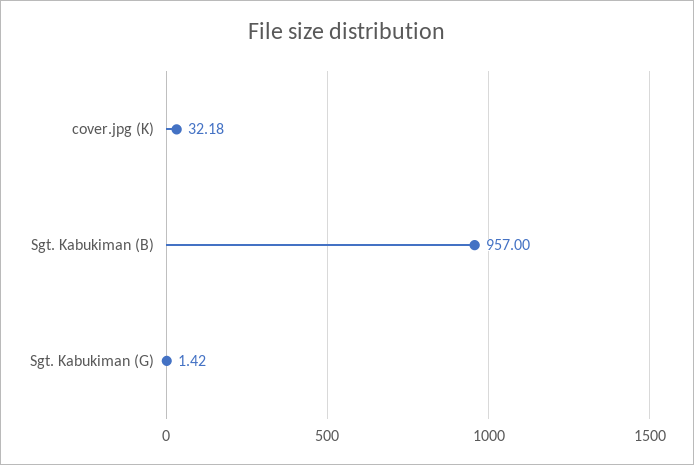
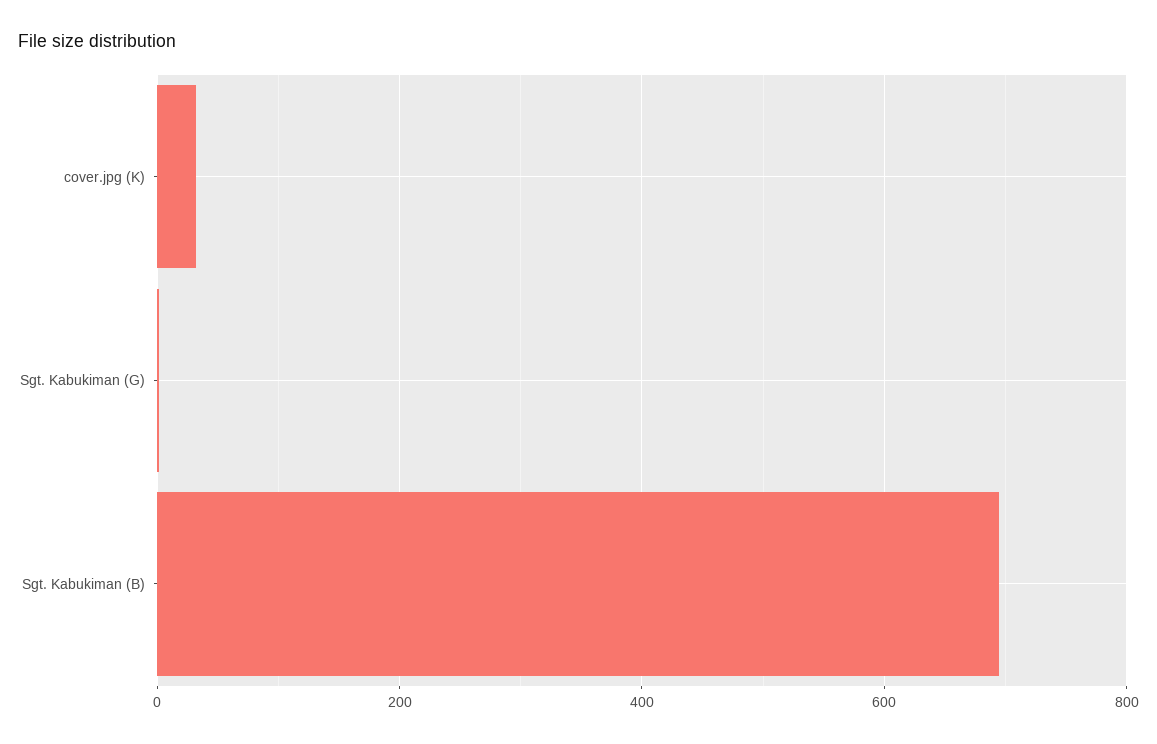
  {
    "cover.jpg (K)": 32.18,
-   "Sgt. Kabukiman (B)": 957,
+   "Sgt. Kabukiman (B)": 700,
    "Sgt. Kabukiman (G)": 1.42
  }

